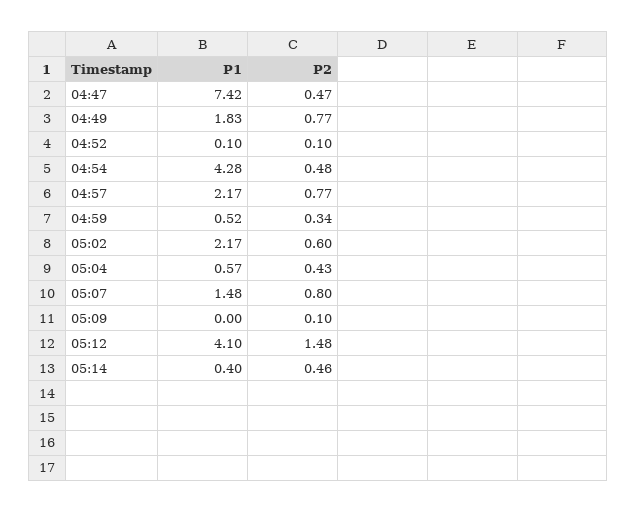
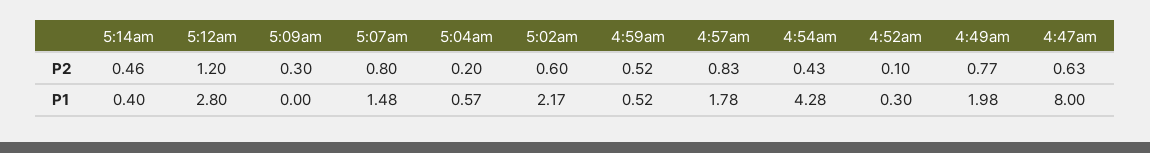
  {
    "P1": {
-     "04:47": 7.42,
+     "04:47": 8,
-     "04:49": 1.83,
+     "04:49": 1.98,
-     "04:52": 0.1,
+     "04:52": 0.3,
      "04:54": 4.28,
-     "04:57": 2.17,
+     "04:57": 1.78,
      "04:59": 0.52,
      "05:02": 2.17,
      "05:04": 0.57,
      "05:07": 1.48,
      "05:09": 0,
-     "05:12": 4.1,
+     "05:12": 2.8,
      "05:14": 0.4
    },
    "P2": {
-     "04:47": 0.47,
+     "04:47": 0.63,
      "04:49": 0.77,
      "04:52": 0.1,
-     "04:54": 0.48,
+     "04:54": 0.43,
-     "04:57": 0.77,
+     "04:57": 0.83,
-     "04:59": 0.34,
+     "04:59": 0.52,
      "05:02": 0.6,
-     "05:04": 0.43,
+     "05:04": 0.2,
      "05:07": 0.8,
-     "05:09": 0.1,
+     "05:09": 0.3,
-     "05:12": 1.48,
+     "05:12": 1.2,
      "05:14": 0.46
    }
  }

